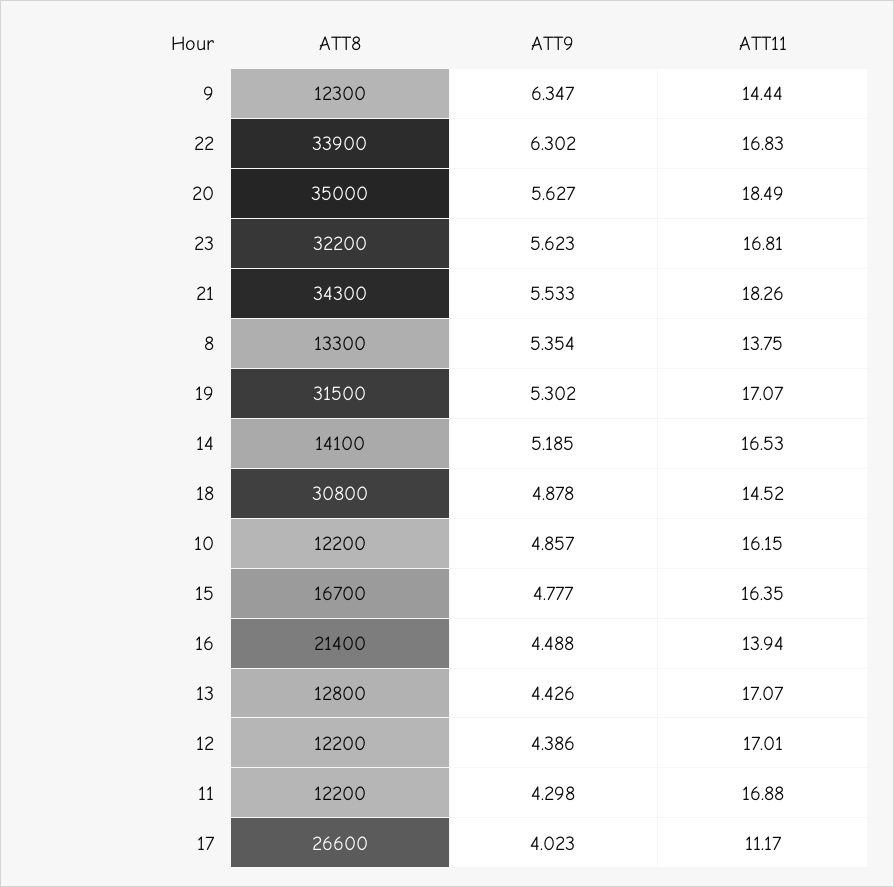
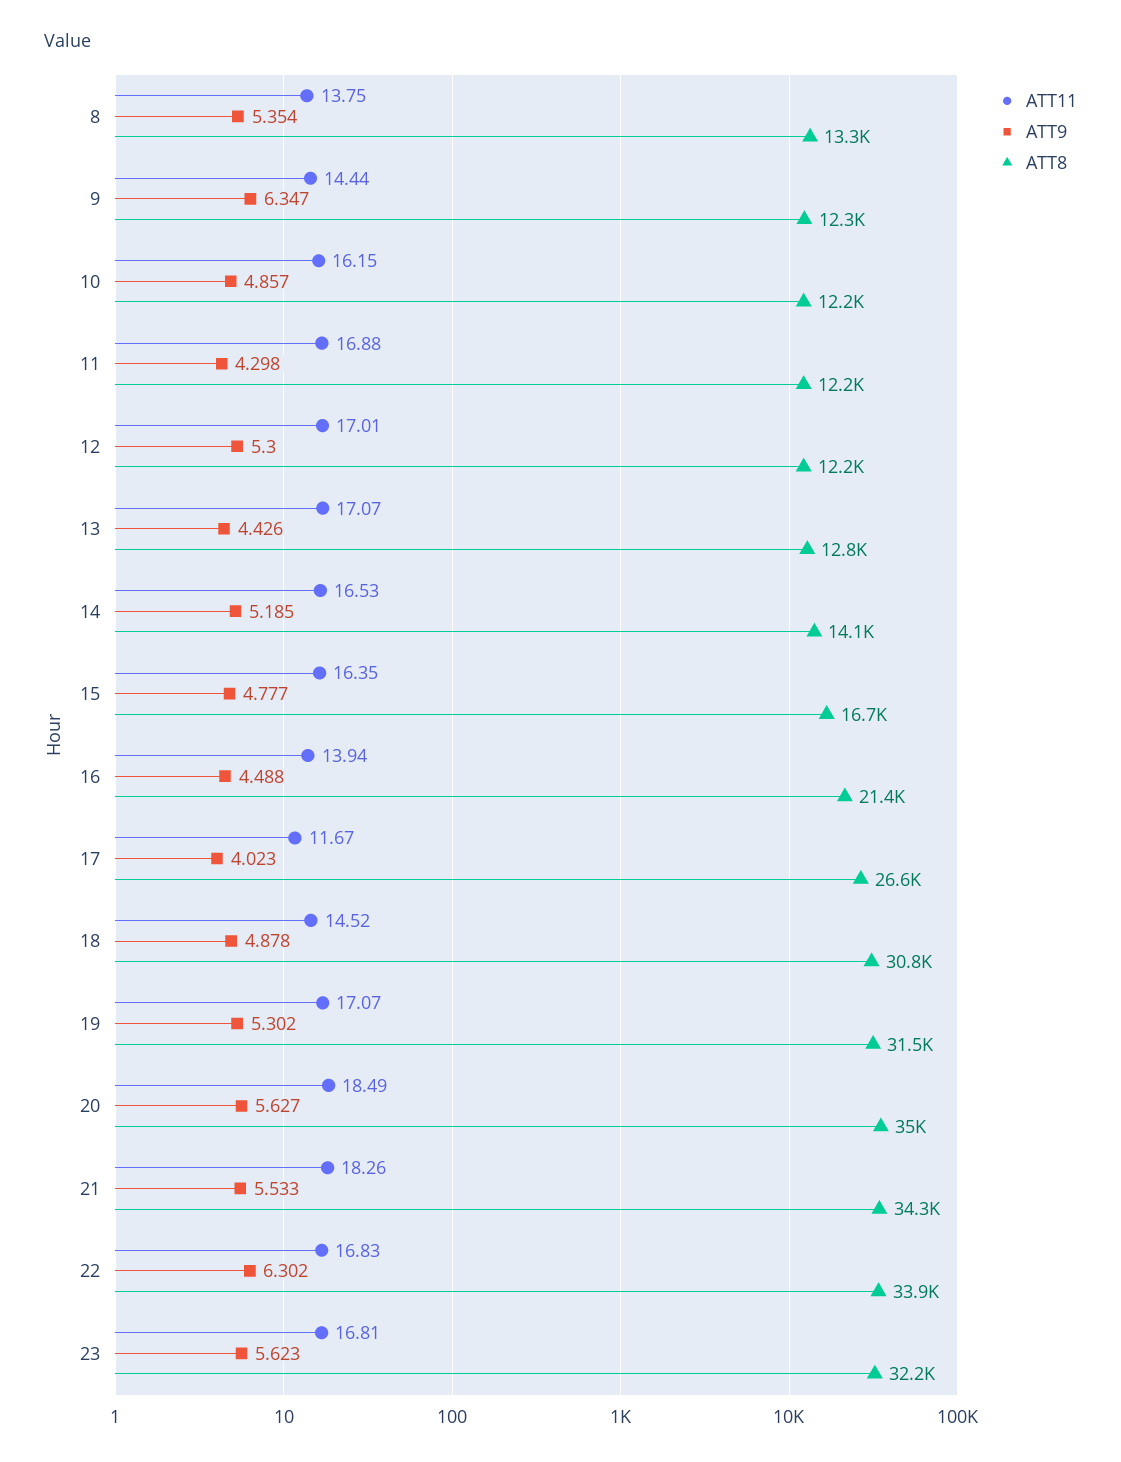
  {
    "ATT8": {
      "9": 12300,
      "22": 33900,
      "20": 35000,
      "23": 32200,
      "21": 34300,
      "8": 13300,
      "19": 31500,
      "14": 14100,
      "18": 30800,
      "10": 12200,
      "15": 16700,
      "16": 21400,
      "13": 12800,
      "12": 12200,
      "11": 12200,
      "17": 26600
    },
    "ATT9": {
      "9": 6.347,
      "22": 6.302,
      "20": 5.627,
      "23": 5.623,
      "21": 5.533,
      "8": 5.354,
      "19": 5.302,
      "14": 5.185,
      "18": 4.878,
      "10": 4.857,
      "15": 4.777,
      "16": 4.488,
      "13": 4.426,
-     "12": 4.386,
+     "12": 5.3,
      "11": 4.298,
      "17": 4.023
    },
    "ATT11": {
      "9": 14.44,
      "22": 16.83,
      "20": 18.49,
      "23": 16.81,
      "21": 18.26,
      "8": 13.75,
      "19": 17.07,
      "14": 16.53,
      "18": 14.52,
      "10": 16.15,
      "15": 16.35,
      "16": 13.94,
      "13": 17.07,
      "12": 17.01,
      "11": 16.88,
-     "17": 11.17
+     "17": 11.67
    }
  }

